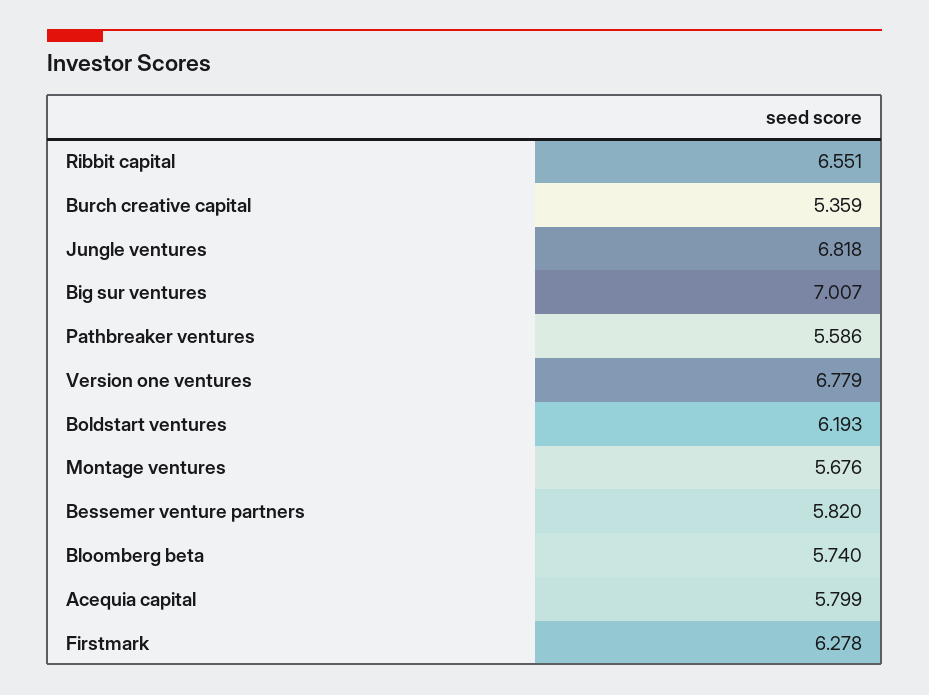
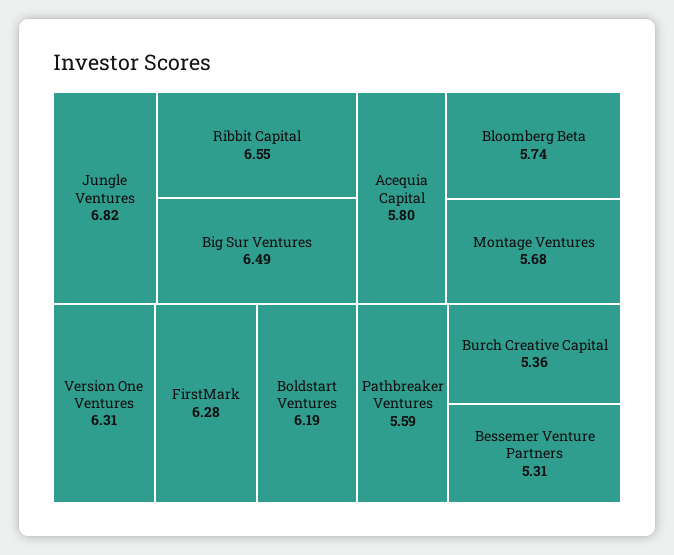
  {
    "Ribbit capital": 6.551,
    "Burch creative capital": 5.359,
    "Jungle ventures": 6.818,
-   "Big sur ventures": 7.007,
+   "Big sur ventures": 6.49,
    "Pathbreaker ventures": 5.586,
-   "Version one ventures": 6.779,
+   "Version one ventures": 6.31,
    "Boldstart ventures": 6.193,
    "Montage ventures": 5.676,
-   "Bessemer venture partners": 5.82,
+   "Bessemer venture partners": 5.31,
    "Bloomberg beta": 5.74,
    "Acequia capital": 5.799,
    "Firstmark": 6.278
  }

